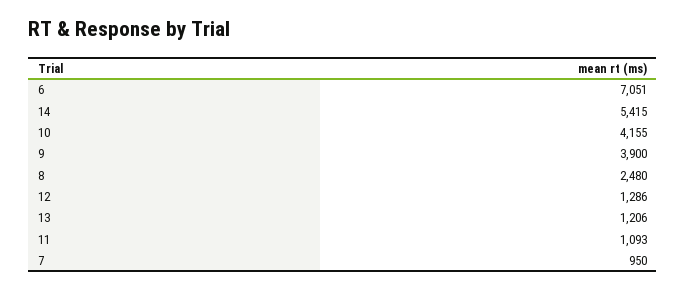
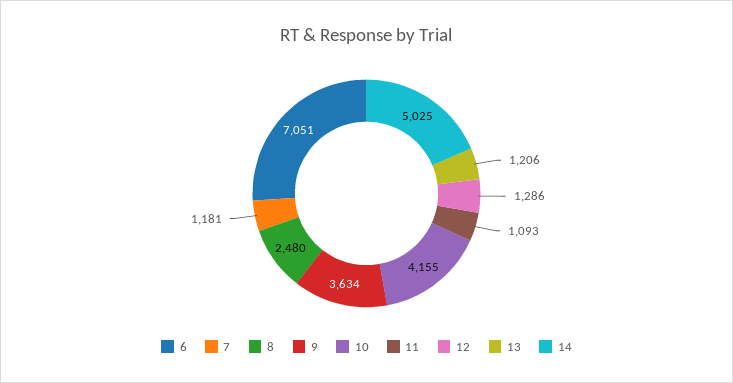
  {
    "6": 7051,
-   "14": 5415,
+   "14": 5025,
    "10": 4155,
-   "9": 3900,
+   "9": 3634,
    "8": 2480,
    "12": 1286,
    "13": 1206,
    "11": 1093,
-   "7": 950
+   "7": 1181
  }

